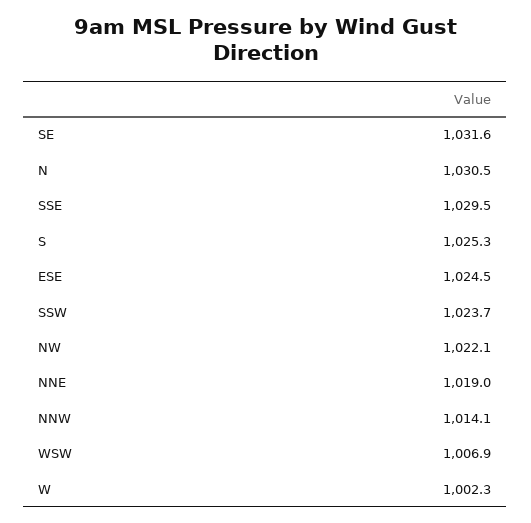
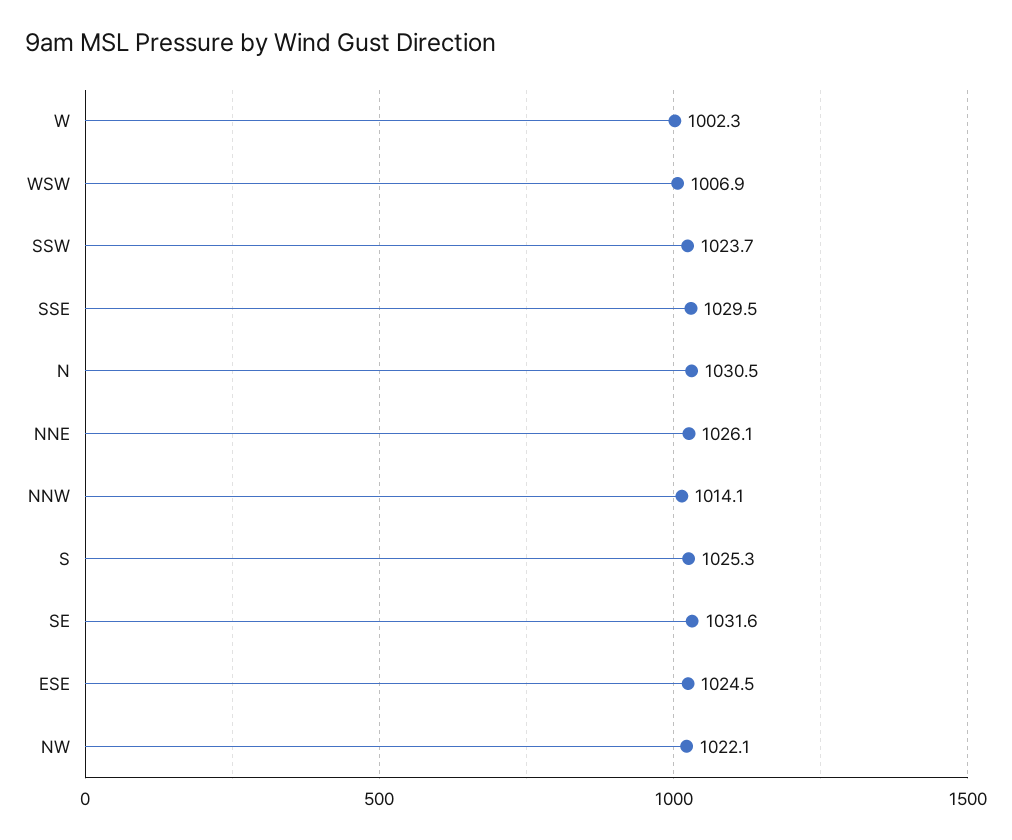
  {
    "SE": 1031.6,
    "N": 1030.5,
    "SSE": 1029.5,
    "S": 1025.3,
    "ESE": 1024.5,
    "SSW": 1023.7,
    "NW": 1022.1,
-   "NNE": 1019,
+   "NNE": 1026.1,
    "NNW": 1014.1,
    "WSW": 1006.9,
    "W": 1002.3
  }

